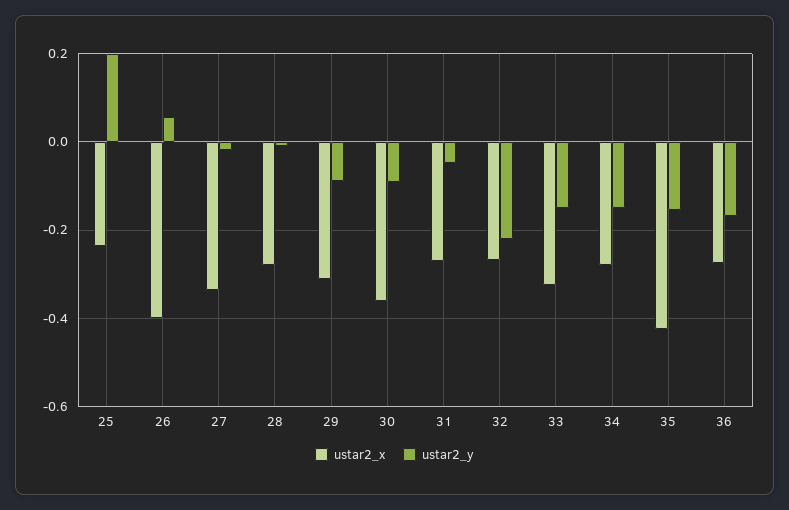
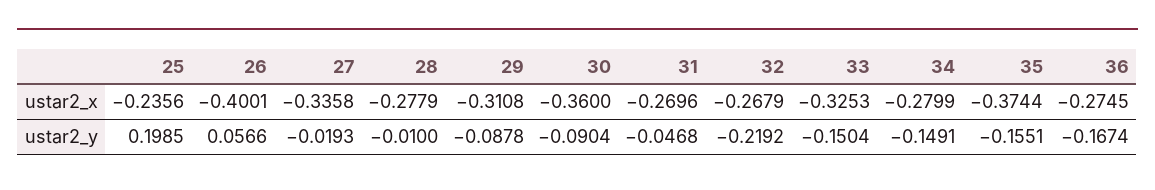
  {
    "ustar2_x": {
      "25": -0.2356,
      "26": -0.4001,
      "27": -0.3358,
      "28": -0.2779,
      "29": -0.3108,
      "30": -0.36,
      "31": -0.2696,
      "32": -0.2679,
      "33": -0.3253,
      "34": -0.2799,
-     "35": -0.42,
+     "35": -0.3744,
      "36": -0.2745
    },
    "ustar2_y": {
      "25": 0.1985,
      "26": 0.0566,
      "27": -0.0193,
      "28": -0.01,
      "29": -0.0878,
      "30": -0.0904,
      "31": -0.0468,
      "32": -0.2192,
      "33": -0.1504,
      "34": -0.1491,
      "35": -0.1551,
      "36": -0.1674
    }
  }

